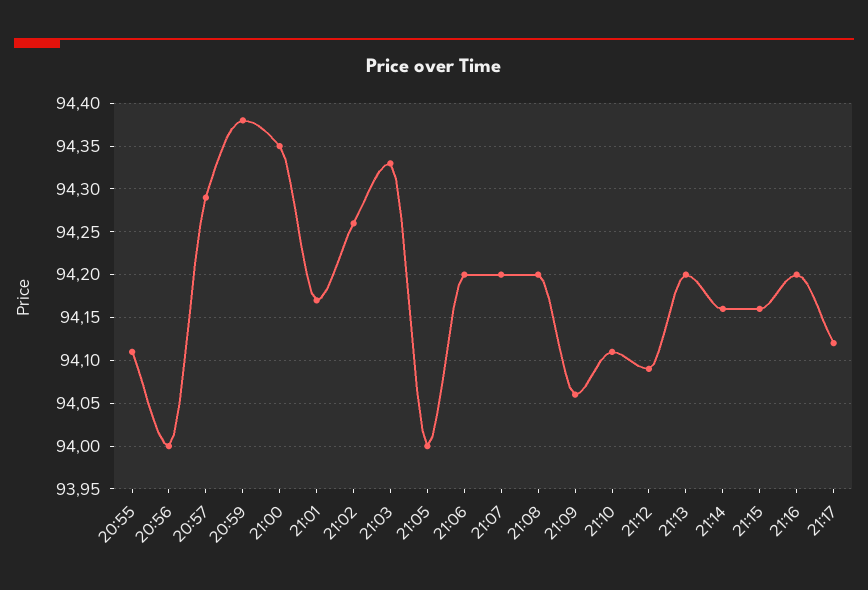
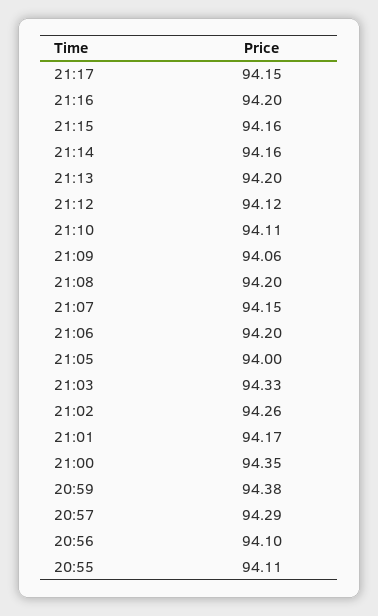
  {
    "20:55": 94.11,
-   "20:56": 94,
+   "20:56": 94.1,
    "20:57": 94.29,
    "20:59": 94.38,
    "21:00": 94.35,
    "21:01": 94.17,
    "21:02": 94.26,
    "21:03": 94.33,
    "21:05": 94,
    "21:06": 94.2,
-   "21:07": 94.2,
+   "21:07": 94.15,
    "21:08": 94.2,
    "21:09": 94.06,
    "21:10": 94.11,
-   "21:12": 94.09,
+   "21:12": 94.12,
    "21:13": 94.2,
    "21:14": 94.16,
    "21:15": 94.16,
    "21:16": 94.2,
-   "21:17": 94.12
+   "21:17": 94.15
  }

